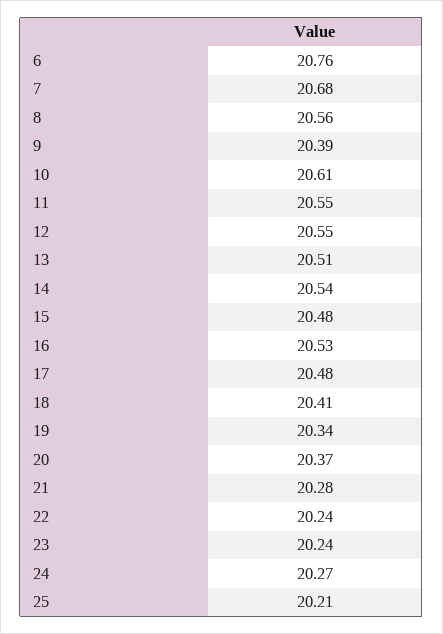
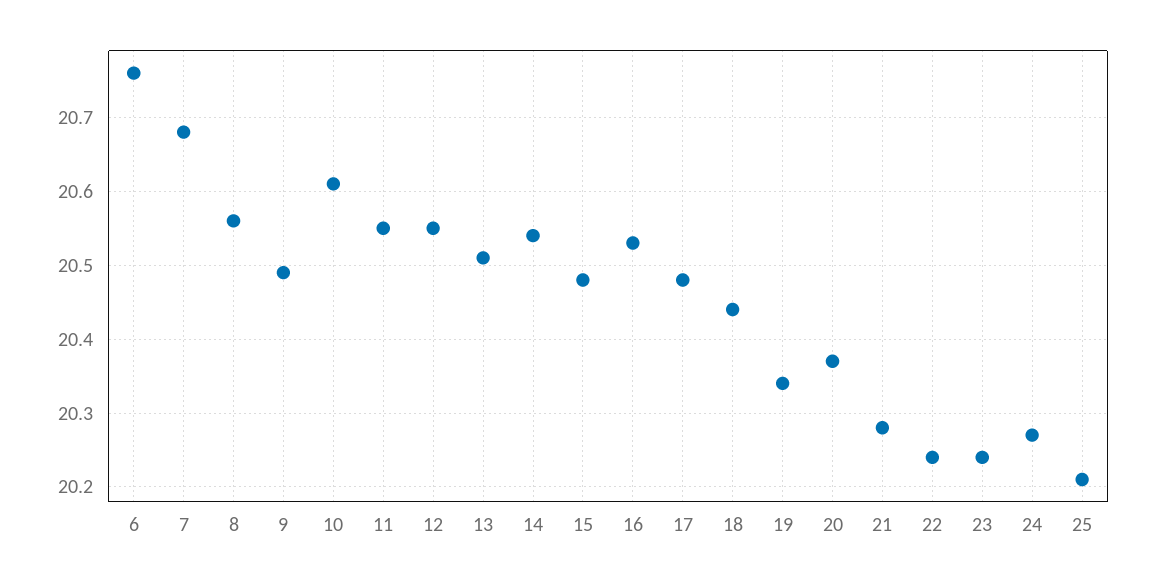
  {
    "6": 20.76,
    "7": 20.68,
    "8": 20.56,
-   "9": 20.39,
+   "9": 20.49,
    "10": 20.61,
    "11": 20.55,
    "12": 20.55,
    "13": 20.51,
    "14": 20.54,
    "15": 20.48,
    "16": 20.53,
    "17": 20.48,
-   "18": 20.41,
+   "18": 20.44,
    "19": 20.34,
    "20": 20.37,
    "21": 20.28,
    "22": 20.24,
    "23": 20.24,
    "24": 20.27,
    "25": 20.21
  }

